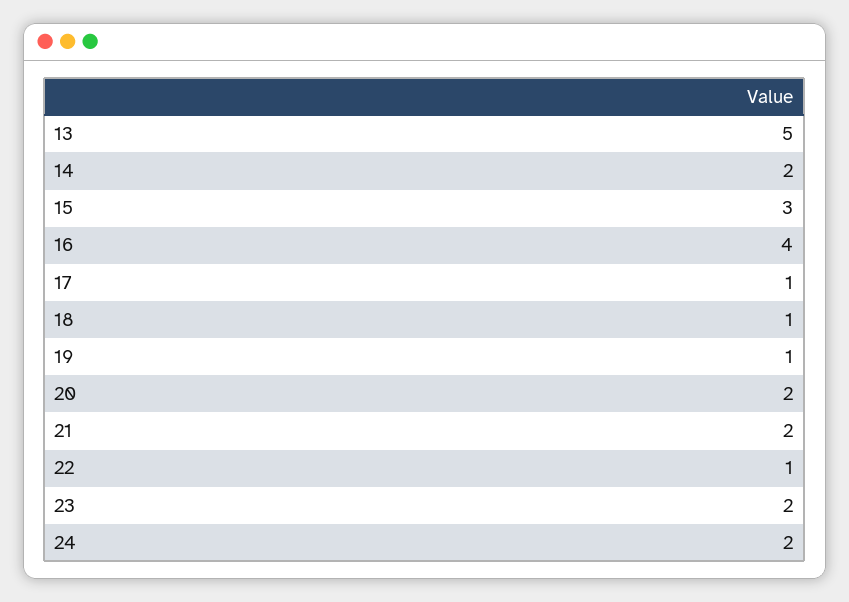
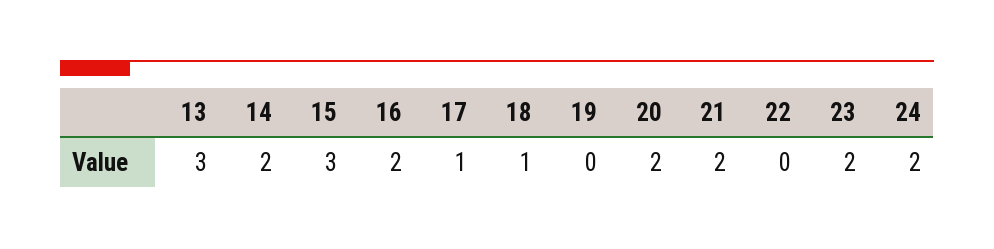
  {
-   "13": 5,
+   "13": 3,
    "14": 2,
    "15": 3,
-   "16": 4,
+   "16": 2,
    "17": 1,
    "18": 1,
-   "19": 1,
+   "19": 0,
    "20": 2,
    "21": 2,
-   "22": 1,
+   "22": 0,
    "23": 2,
    "24": 2
  }

